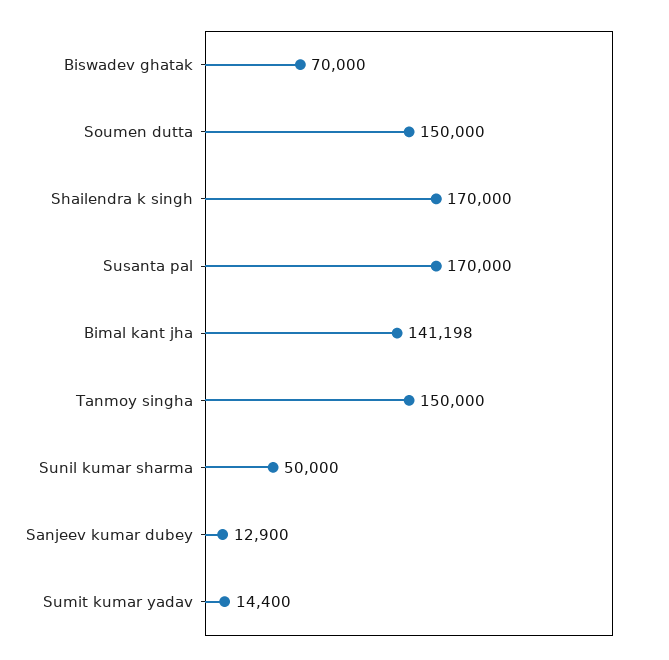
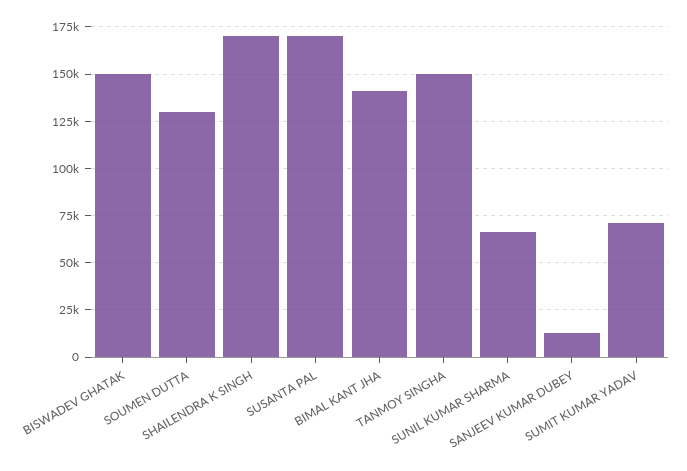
  {
-   "Biswadev ghatak": 70000,
+   "Biswadev ghatak": 150000,
-   "Soumen dutta": 150000,
+   "Soumen dutta": 130000,
    "Shailendra k singh": 170000,
    "Susanta pal": 170000,
    "Bimal kant jha": 141198,
    "Tanmoy singha": 150000,
-   "Sunil kumar sharma": 50000,
+   "Sunil kumar sharma": 65000,
    "Sanjeev kumar dubey": 12900,
-   "Sumit kumar yadav": 14400
+   "Sumit kumar yadav": 70000
  }

